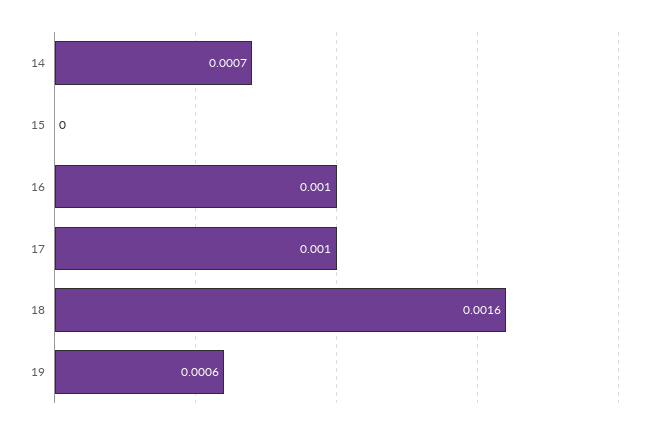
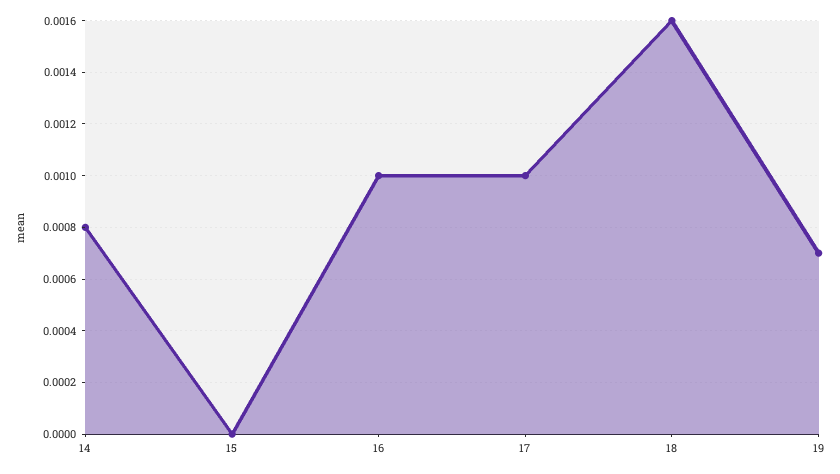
  {
-   "14": 0.0007,
+   "14": 0.0008,
    "15": 0,
    "16": 0.001,
    "17": 0.001,
    "18": 0.0016,
-   "19": 0.0006
+   "19": 0.0007
  }

